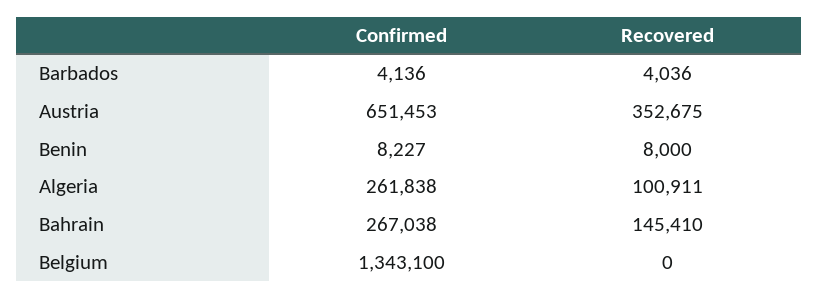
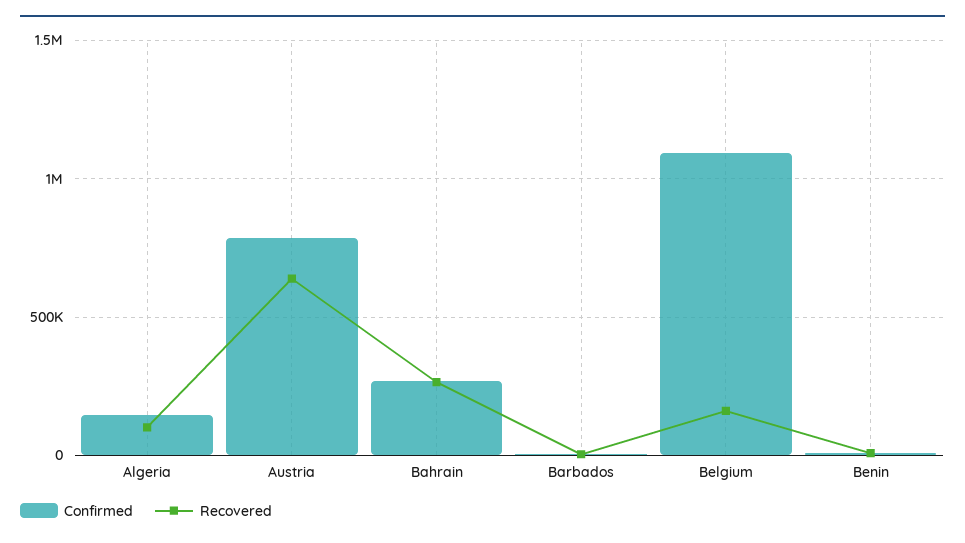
  {
    "Confirmed": {
      "Barbados": 4136,
-     "Austria": 651453,
+     "Austria": 800000,
      "Benin": 8227,
-     "Algeria": 261838,
+     "Algeria": 150000,
      "Bahrain": 267038,
-     "Belgium": 1343100
+     "Belgium": 1100000
    },
    "Recovered": {
      "Barbados": 4036,
-     "Austria": 352675,
+     "Austria": 650000,
      "Benin": 8000,
      "Algeria": 100911,
-     "Bahrain": 145410,
+     "Bahrain": 250000,
-     "Belgium": 0
+     "Belgium": 150000
    }
  }

